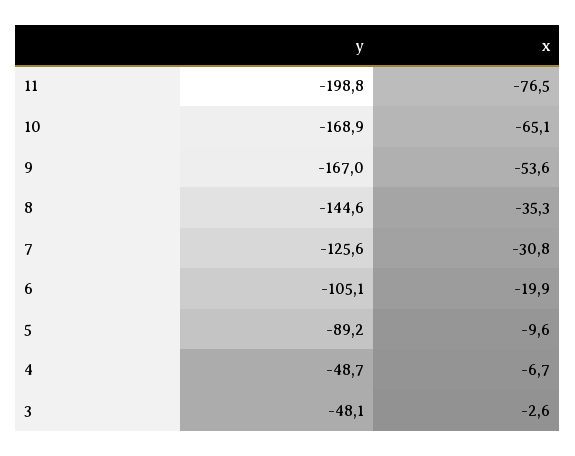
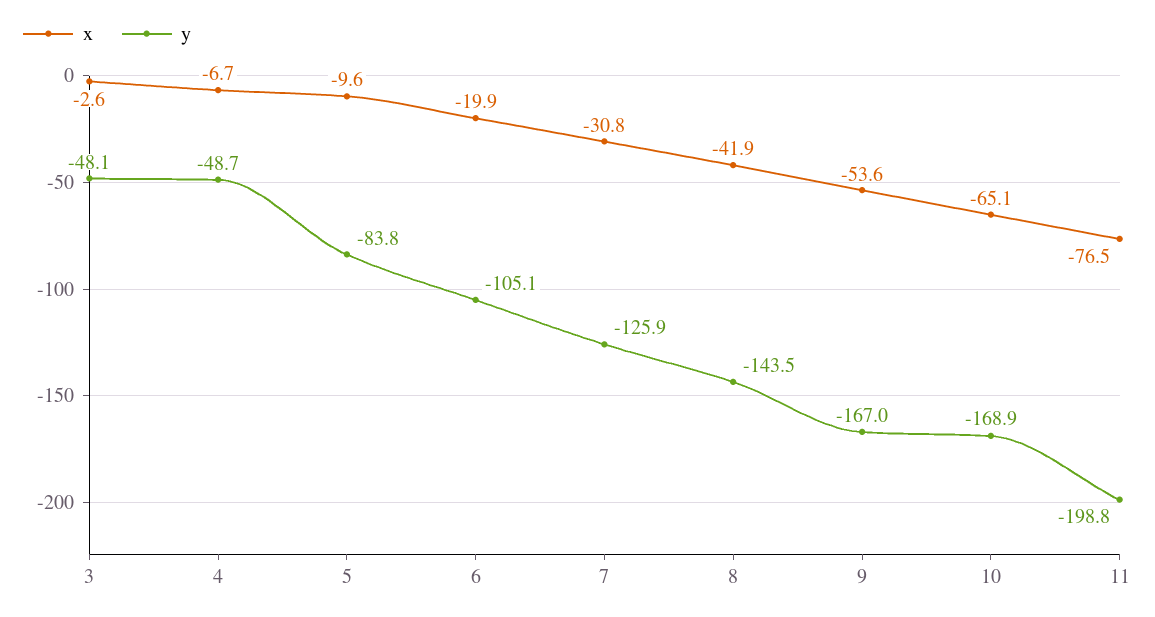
  {
    "y": {
      "11": -198.8,
      "10": -168.9,
      "9": -167,
-     "8": -144.6,
+     "8": -143.5,
-     "7": -125.6,
+     "7": -125.9,
      "6": -105.1,
-     "5": -89.2,
+     "5": -83.8,
      "4": -48.7,
      "3": -48.1
    },
    "x": {
      "11": -76.5,
      "10": -65.1,
      "9": -53.6,
-     "8": -35.3,
+     "8": -41.9,
      "7": -30.8,
      "6": -19.9,
      "5": -9.6,
      "4": -6.7,
      "3": -2.6
    }
  }

